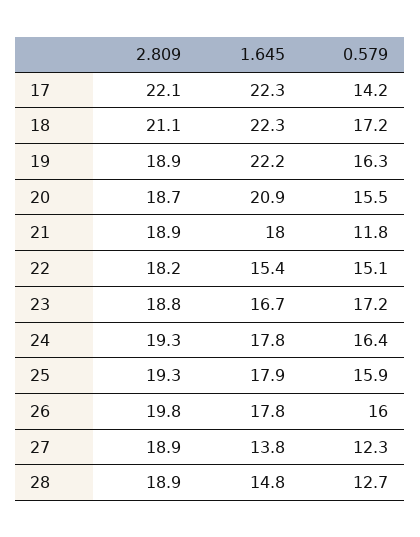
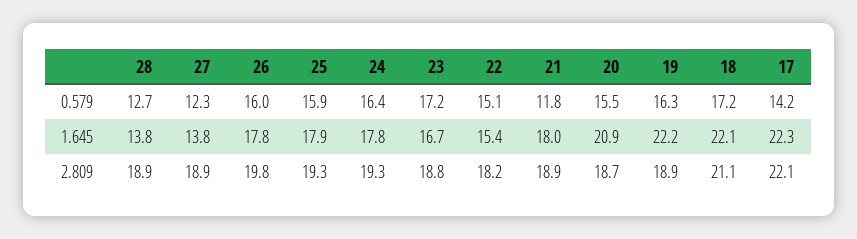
  {
    "2.809": {
      "17": 22.1,
      "18": 21.1,
      "19": 18.9,
      "20": 18.7,
      "21": 18.9,
      "22": 18.2,
      "23": 18.8,
      "24": 19.3,
      "25": 19.3,
      "26": 19.8,
      "27": 18.9,
      "28": 18.9
    },
    "1.645": {
      "17": 22.3,
-     "18": 22.3,
+     "18": 22.1,
      "19": 22.2,
      "20": 20.9,
      "21": 18,
      "22": 15.4,
      "23": 16.7,
      "24": 17.8,
      "25": 17.9,
      "26": 17.8,
      "27": 13.8,
-     "28": 14.8
+     "28": 13.8
    },
    "0.579": {
      "17": 14.2,
      "18": 17.2,
      "19": 16.3,
      "20": 15.5,
      "21": 11.8,
      "22": 15.1,
      "23": 17.2,
      "24": 16.4,
      "25": 15.9,
      "26": 16,
      "27": 12.3,
      "28": 12.7
    }
  }

